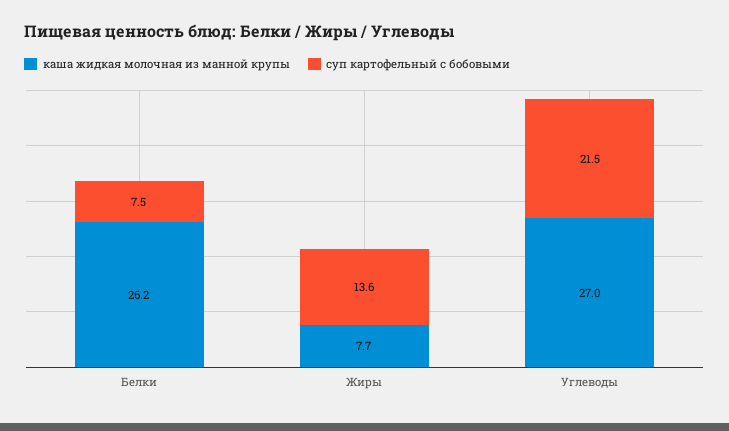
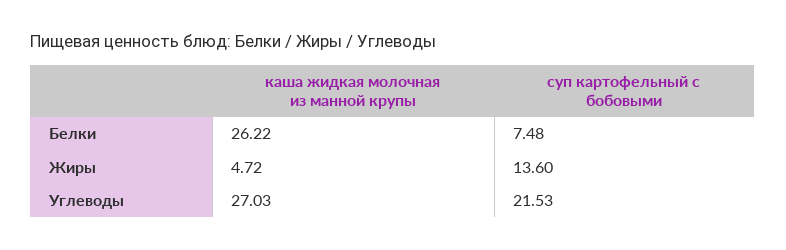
  {
    "каша жидкая молочная из манной крупы": {
      "Белки": 26.22,
-     "Жиры": 7.7,
+     "Жиры": 4.72,
      "Углеводы": 27.03
    },
    "суп картофельный с бобовыми": {
      "Белки": 7.48,
      "Жиры": 13.6,
      "Углеводы": 21.53
    }
  }

